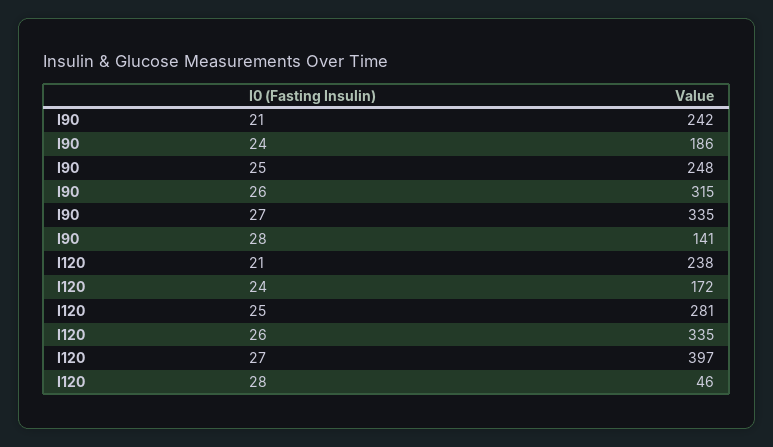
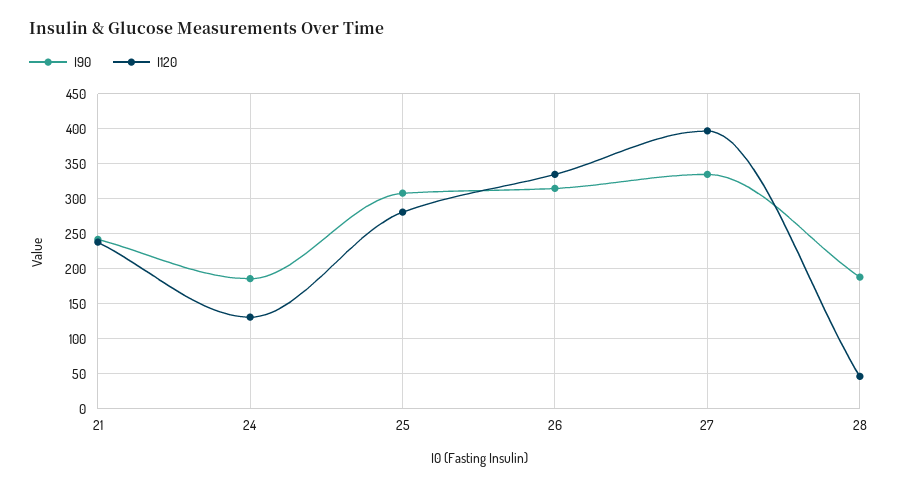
  {
    "I90": {
      "21": 242,
      "24": 186,
-     "25": 248,
+     "25": 310,
      "26": 315,
      "27": 335,
-     "28": 141
+     "28": 190
    },
    "I120": {
      "21": 238,
-     "24": 172,
+     "24": 130,
      "25": 281,
      "26": 335,
      "27": 397,
      "28": 46
    }
  }

